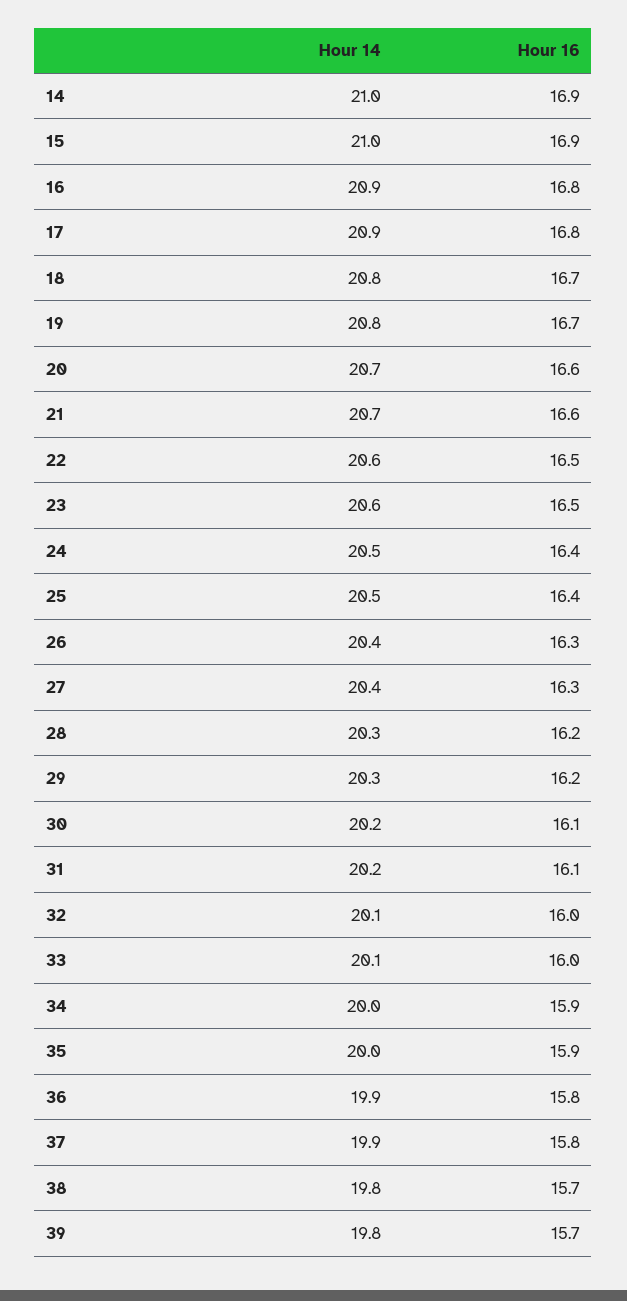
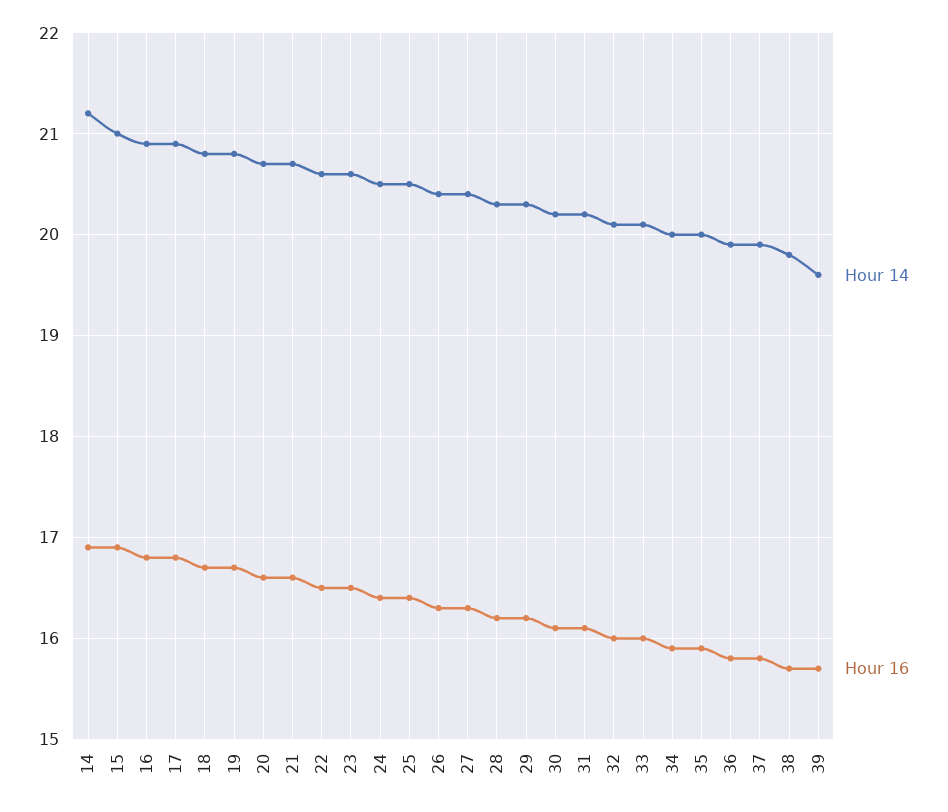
  {
    "Hour 14": {
-     "14": 21,
+     "14": 21.2,
      "15": 21,
      "16": 20.9,
      "17": 20.9,
      "18": 20.8,
      "19": 20.8,
      "20": 20.7,
      "21": 20.7,
      "22": 20.6,
      "23": 20.6,
      "24": 20.5,
      "25": 20.5,
      "26": 20.4,
      "27": 20.4,
      "28": 20.3,
      "29": 20.3,
      "30": 20.2,
      "31": 20.2,
      "32": 20.1,
      "33": 20.1,
      "34": 20,
      "35": 20,
      "36": 19.9,
      "37": 19.9,
      "38": 19.8,
-     "39": 19.8
+     "39": 19.6
    },
    "Hour 16": {
      "14": 16.9,
      "15": 16.9,
      "16": 16.8,
      "17": 16.8,
      "18": 16.7,
      "19": 16.7,
      "20": 16.6,
      "21": 16.6,
      "22": 16.5,
      "23": 16.5,
      "24": 16.4,
      "25": 16.4,
      "26": 16.3,
      "27": 16.3,
      "28": 16.2,
      "29": 16.2,
      "30": 16.1,
      "31": 16.1,
      "32": 16,
      "33": 16,
      "34": 15.9,
      "35": 15.9,
      "36": 15.8,
      "37": 15.8,
      "38": 15.7,
      "39": 15.7
    }
  }

